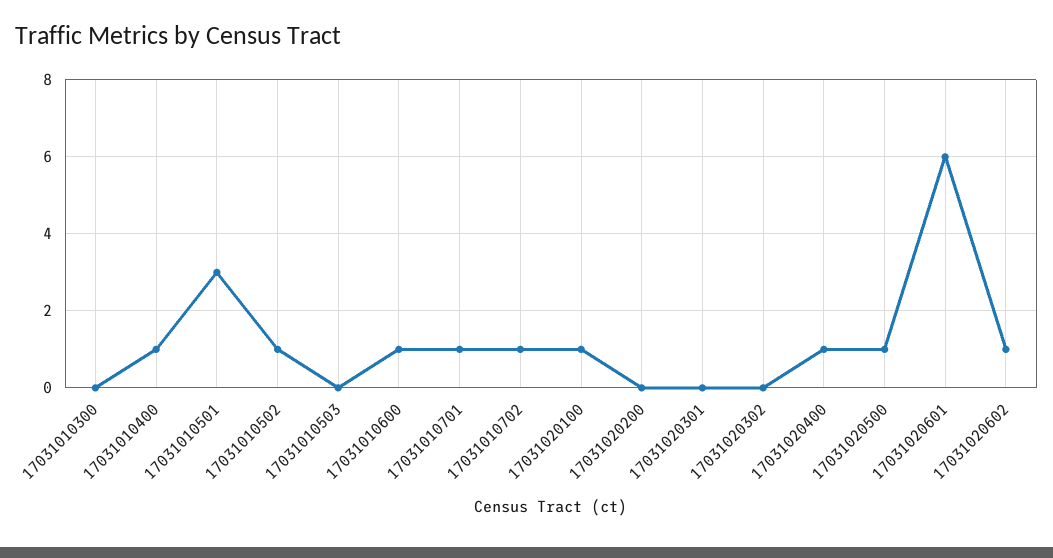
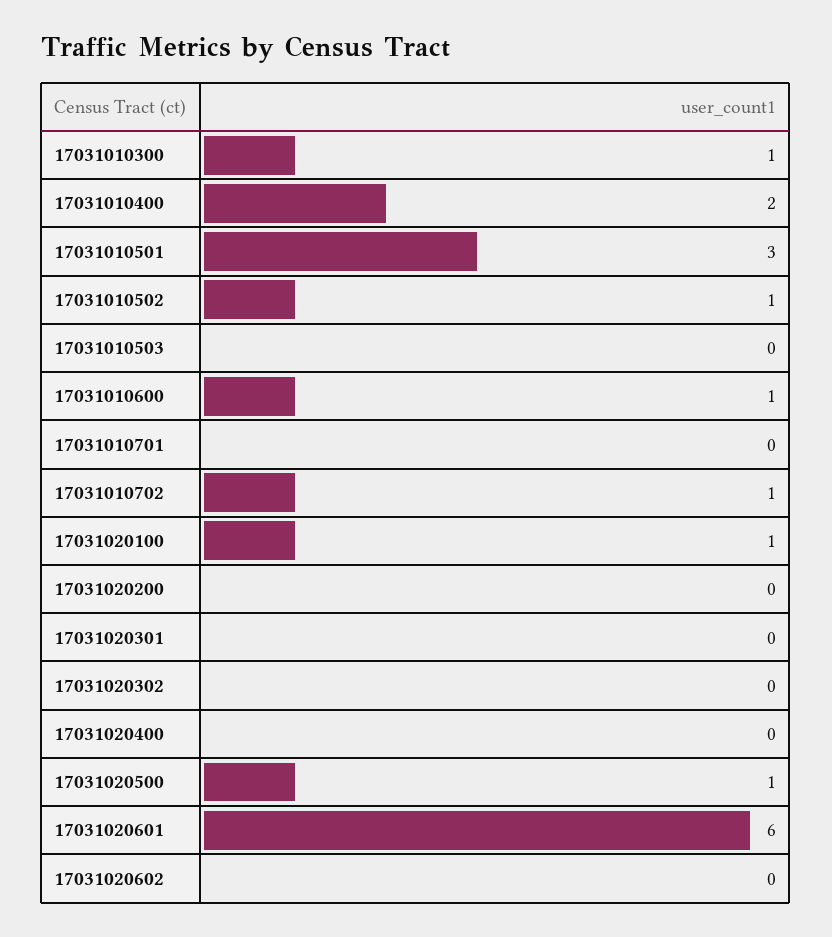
  {
-   "17031010300": 0,
+   "17031010300": 1,
-   "17031010400": 1,
+   "17031010400": 2,
    "17031010501": 3,
    "17031010502": 1,
    "17031010503": 0,
    "17031010600": 1,
-   "17031010701": 1,
+   "17031010701": 0,
    "17031010702": 1,
    "17031020100": 1,
    "17031020200": 0,
    "17031020301": 0,
    "17031020302": 0,
-   "17031020400": 1,
+   "17031020400": 0,
    "17031020500": 1,
    "17031020601": 6,
-   "17031020602": 1
+   "17031020602": 0
  }

